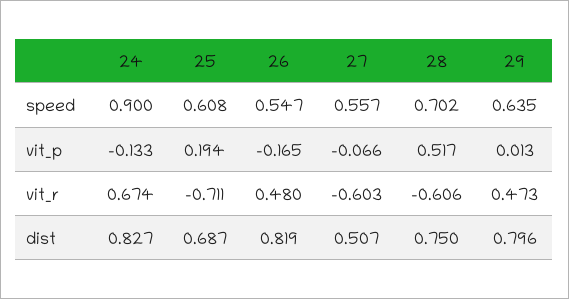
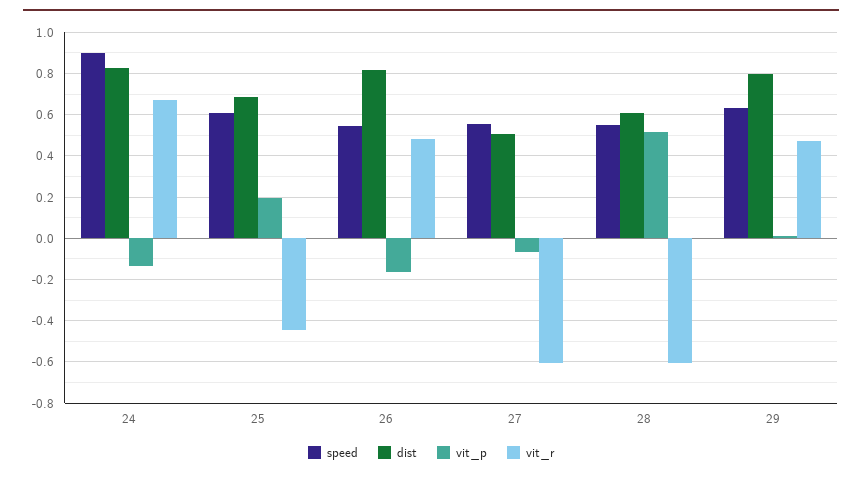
  {
    "speed": {
      "24": 0.9,
      "25": 0.608,
      "26": 0.547,
      "27": 0.557,
-     "28": 0.702,
+     "28": 0.55,
      "29": 0.635
    },
    "vit_p": {
      "24": -0.133,
      "25": 0.194,
      "26": -0.165,
      "27": -0.066,
      "28": 0.517,
      "29": 0.013
    },
    "vit_r": {
      "24": 0.674,
-     "25": -0.711,
+     "25": -0.45,
      "26": 0.48,
      "27": -0.603,
      "28": -0.606,
      "29": 0.473
    },
    "dist": {
      "24": 0.827,
      "25": 0.687,
      "26": 0.819,
      "27": 0.507,
-     "28": 0.75,
+     "28": 0.6,
      "29": 0.796
    }
  }

